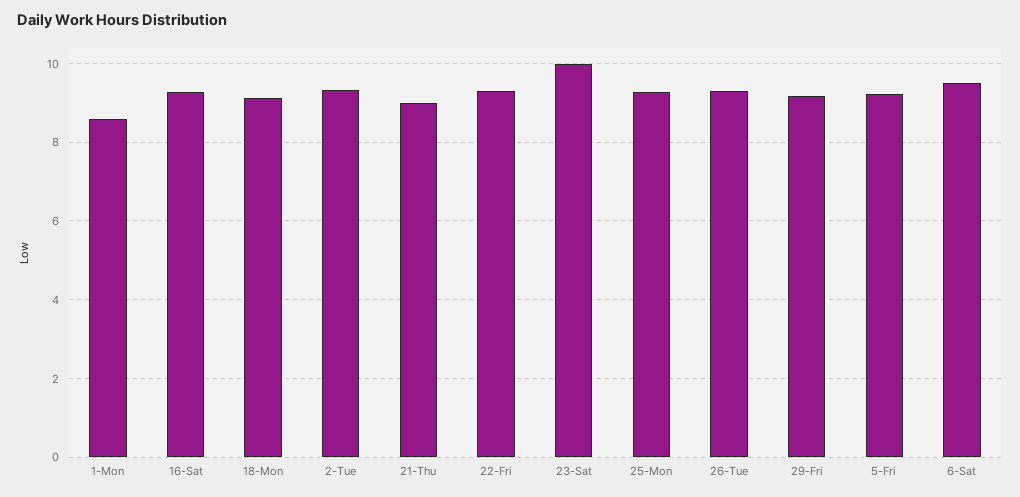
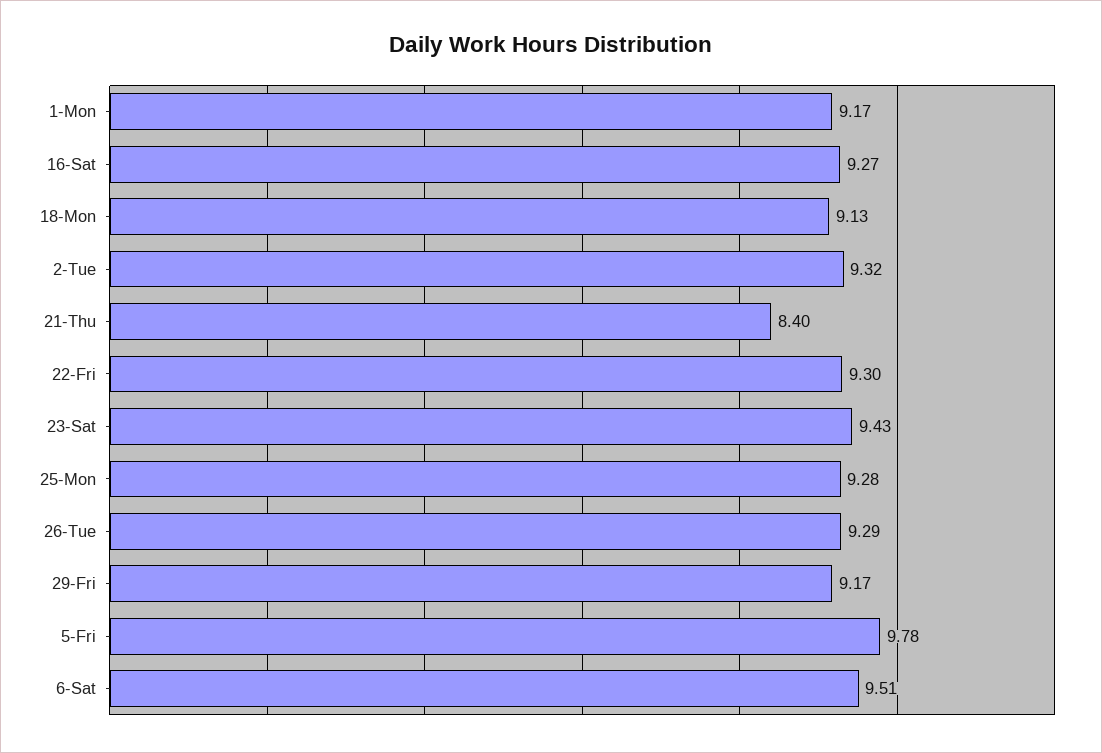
  {
-   "1-Mon": 8.6,
+   "1-Mon": 9.17,
    "16-Sat": 9.27,
    "18-Mon": 9.13,
    "2-Tue": 9.32,
-   "21-Thu": 9,
+   "21-Thu": 8.4,
    "22-Fri": 9.3,
-   "23-Sat": 10,
+   "23-Sat": 9.43,
    "25-Mon": 9.28,
    "26-Tue": 9.29,
    "29-Fri": 9.17,
-   "5-Fri": 9.2,
+   "5-Fri": 9.78,
    "6-Sat": 9.51
  }

